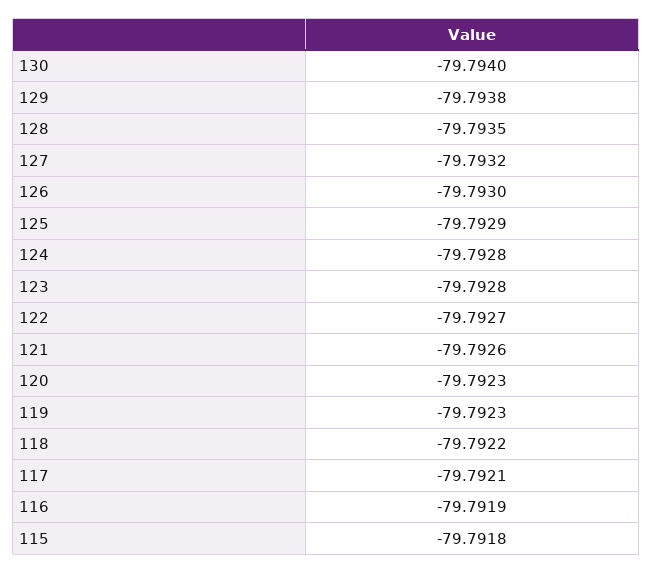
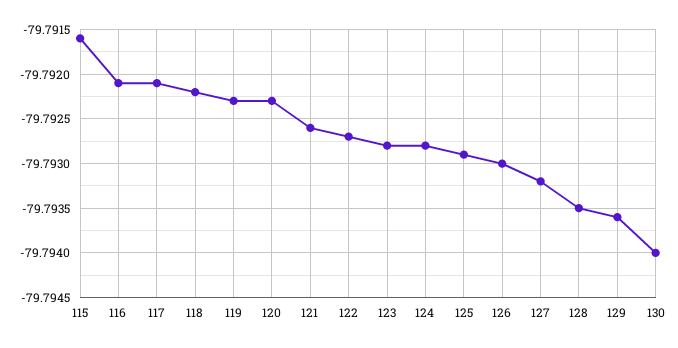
  {
    "130": -79.794,
-   "129": -79.7938,
+   "129": -79.7936,
    "128": -79.7935,
    "127": -79.7932,
    "126": -79.793,
    "125": -79.7929,
    "124": -79.7928,
    "123": -79.7928,
    "122": -79.7927,
    "121": -79.7926,
    "120": -79.7923,
    "119": -79.7923,
    "118": -79.7922,
    "117": -79.7921,
-   "116": -79.7919,
+   "116": -79.7921,
-   "115": -79.7918
+   "115": -79.7916
  }

